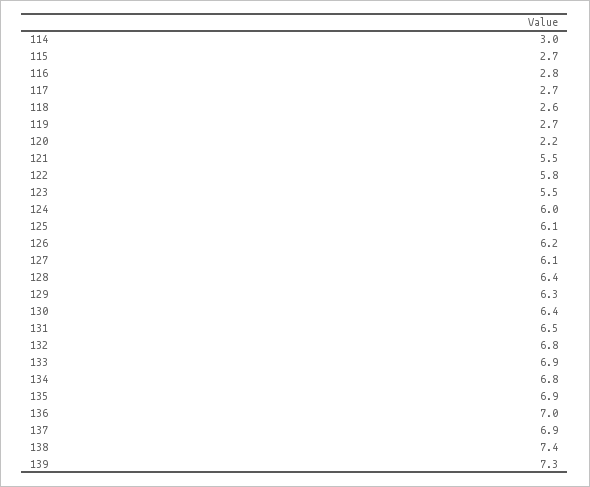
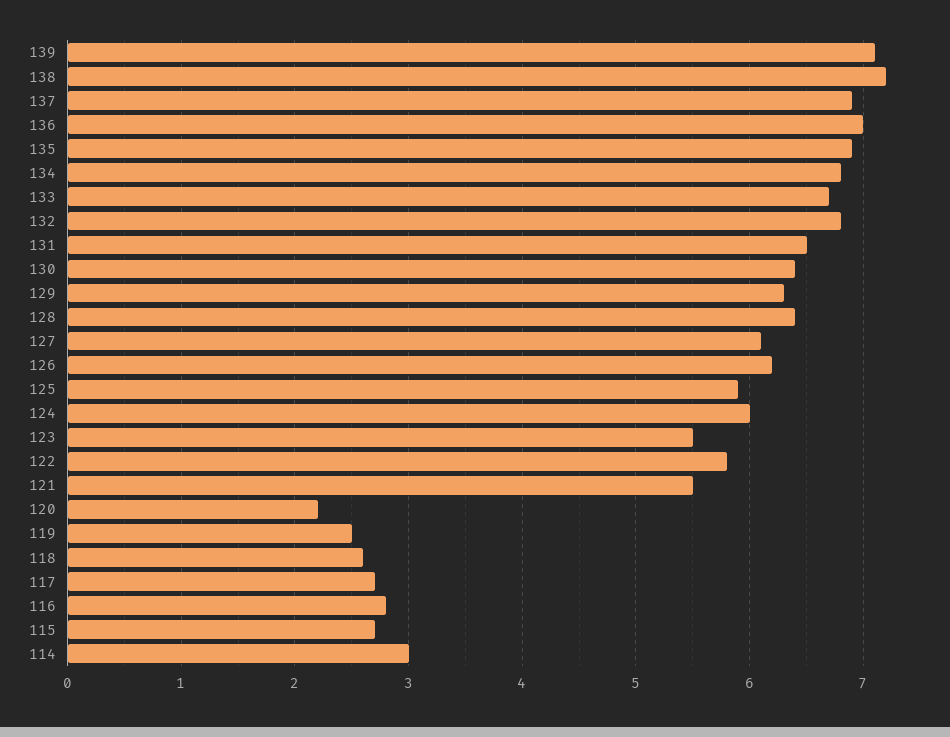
  {
    "114": 3,
    "115": 2.7,
    "116": 2.8,
    "117": 2.7,
    "118": 2.6,
-   "119": 2.7,
+   "119": 2.5,
    "120": 2.2,
    "121": 5.5,
    "122": 5.8,
    "123": 5.5,
    "124": 6,
-   "125": 6.1,
+   "125": 5.9,
    "126": 6.2,
    "127": 6.1,
    "128": 6.4,
    "129": 6.3,
    "130": 6.4,
    "131": 6.5,
    "132": 6.8,
-   "133": 6.9,
+   "133": 6.7,
    "134": 6.8,
    "135": 6.9,
    "136": 7,
    "137": 6.9,
-   "138": 7.4,
+   "138": 7.2,
-   "139": 7.3
+   "139": 7.1
  }

